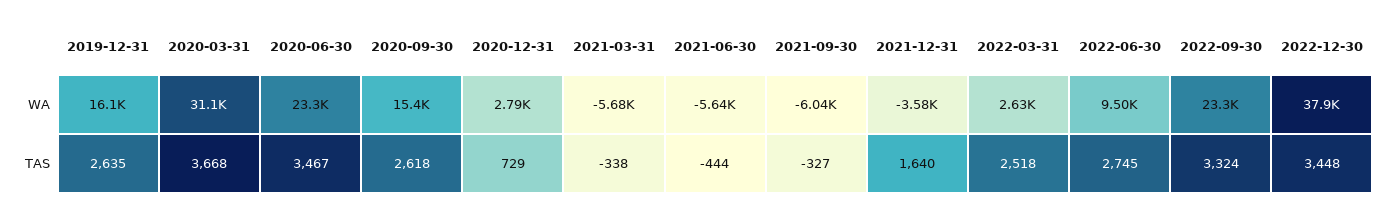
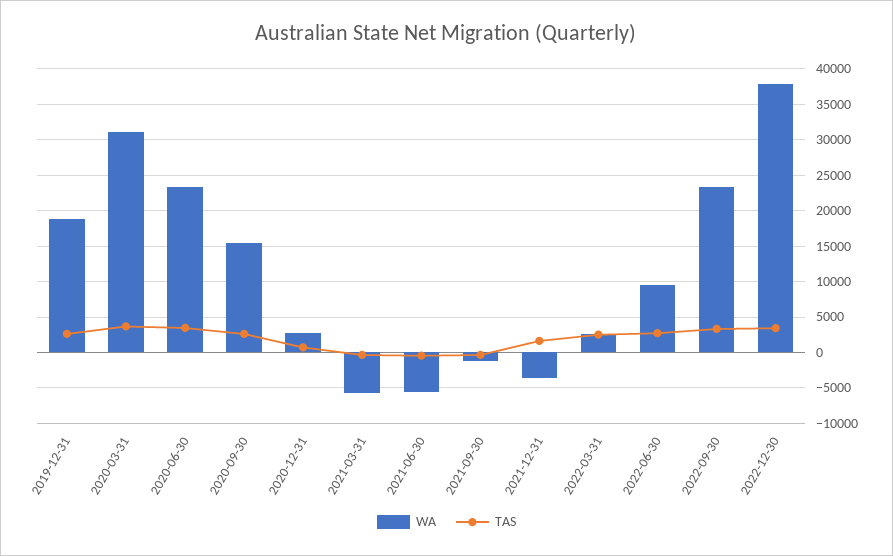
  {
    "WA": {
-     "2019-12-31": 16100,
+     "2019-12-31": 19000,
      "2020-03-31": 31100,
      "2020-06-30": 23300,
      "2020-09-30": 15400,
      "2020-12-31": 2790,
      "2021-03-31": -5680,
      "2021-06-30": -5640,
-     "2021-09-30": -6040,
+     "2021-09-30": -1000,
      "2021-12-31": -3580,
      "2022-03-31": 2630,
      "2022-06-30": 9500,
      "2022-09-30": 23300,
      "2022-12-30": 37900
    },
    "TAS": {
      "2019-12-31": 2635,
      "2020-03-31": 3668,
      "2020-06-30": 3467,
      "2020-09-30": 2618,
      "2020-12-31": 729,
      "2021-03-31": -338,
      "2021-06-30": -444,
      "2021-09-30": -327,
      "2021-12-31": 1640,
      "2022-03-31": 2518,
      "2022-06-30": 2745,
      "2022-09-30": 3324,
      "2022-12-30": 3448
    }
  }

